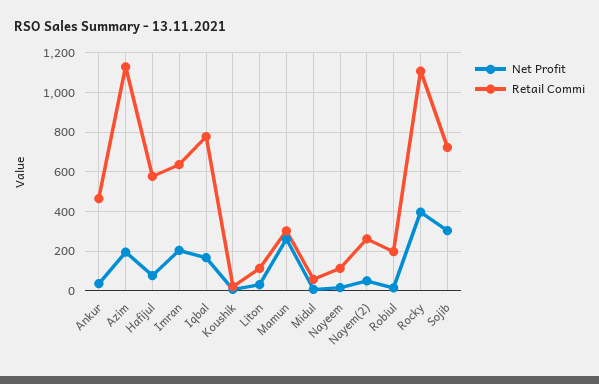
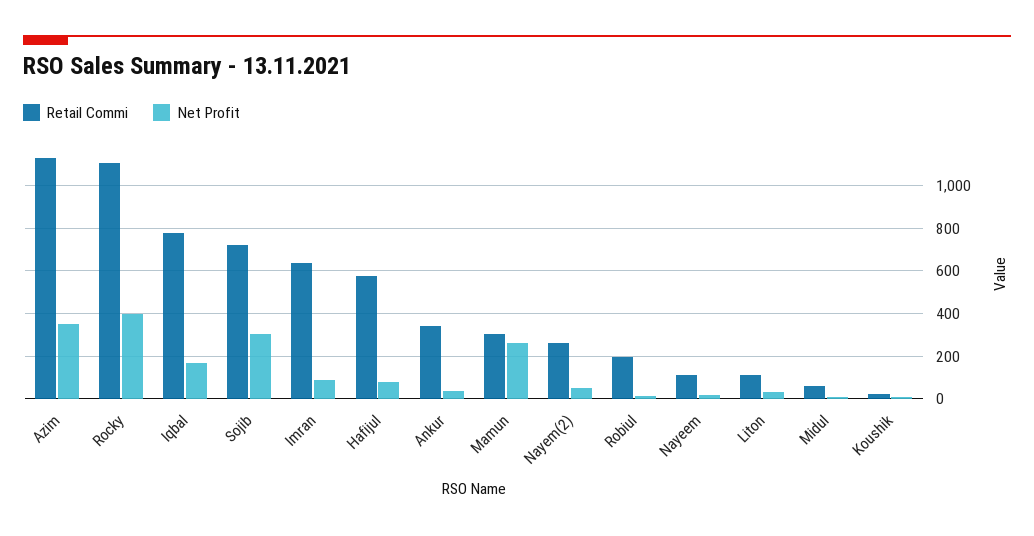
  {
    "Net Profit": {
      "Ankur": 50,
-     "Azim": 200,
+     "Azim": 350,
      "Hafijul": 100,
-     "Imran": 200,
+     "Imran": 100,
      "Iqbal": 150,
      "Koushik": 0,
      "Liton": 50,
      "Mamun": 250,
      "Midul": 0,
      "Nayeem": 0,
      "Nayem(2)": 50,
      "Robiul": 0,
      "Rocky": 400,
      "Sojib": 300
    },
    "Retail Commi": {
-     "Ankur": 450,
+     "Ankur": 350,
      "Azim": 1150,
      "Hafijul": 600,
      "Imran": 650,
      "Iqbal": 800,
      "Koushik": 0,
      "Liton": 100,
      "Mamun": 300,
      "Midul": 50,
      "Nayeem": 100,
      "Nayem(2)": 250,
      "Robiul": 200,
      "Rocky": 1100,
      "Sojib": 700
    }
  }

